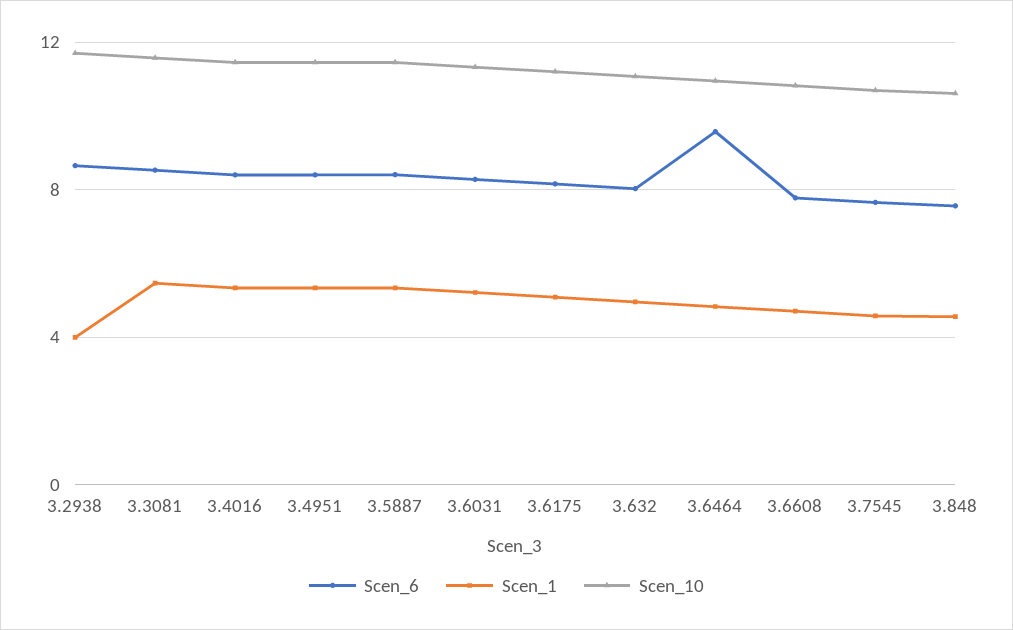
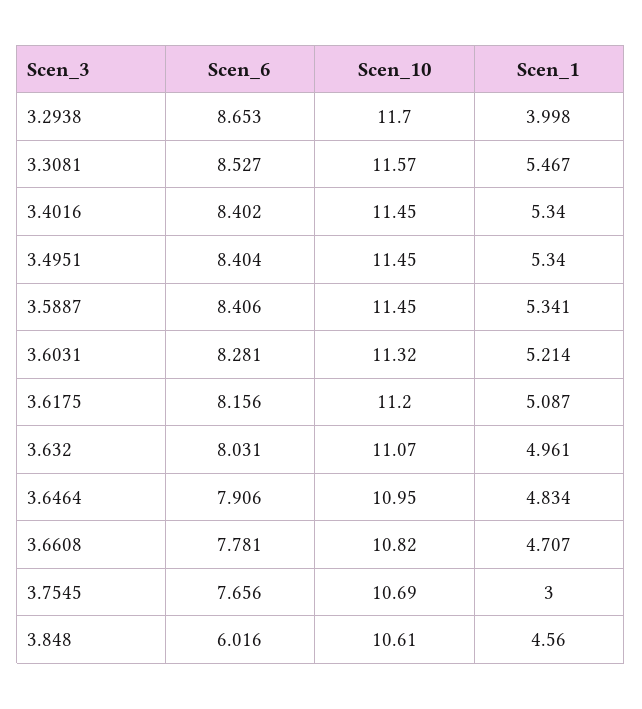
  {
    "Scen_6": {
      "3.2938": 8.653,
      "3.3081": 8.527,
      "3.4016": 8.402,
      "3.4951": 8.404,
      "3.5887": 8.406,
      "3.6031": 8.281,
      "3.6175": 8.156,
      "3.632": 8.031,
-     "3.6464": 9.5,
+     "3.6464": 7.906,
      "3.6608": 7.781,
      "3.7545": 7.656,
-     "3.848": 7.5
+     "3.848": 6.016
    },
    "Scen_1": {
      "3.2938": 3.998,
      "3.3081": 5.467,
      "3.4016": 5.34,
      "3.4951": 5.34,
      "3.5887": 5.341,
      "3.6031": 5.214,
      "3.6175": 5.087,
      "3.632": 4.961,
      "3.6464": 4.834,
      "3.6608": 4.707,
-     "3.7545": 4.5,
+     "3.7545": 3,
      "3.848": 4.56
    },
    "Scen_10": {
      "3.2938": 11.7,
      "3.3081": 11.57,
      "3.4016": 11.45,
      "3.4951": 11.45,
      "3.5887": 11.45,
      "3.6031": 11.32,
      "3.6175": 11.2,
      "3.632": 11.07,
      "3.6464": 10.95,
      "3.6608": 10.82,
      "3.7545": 10.69,
      "3.848": 10.61
    }
  }

